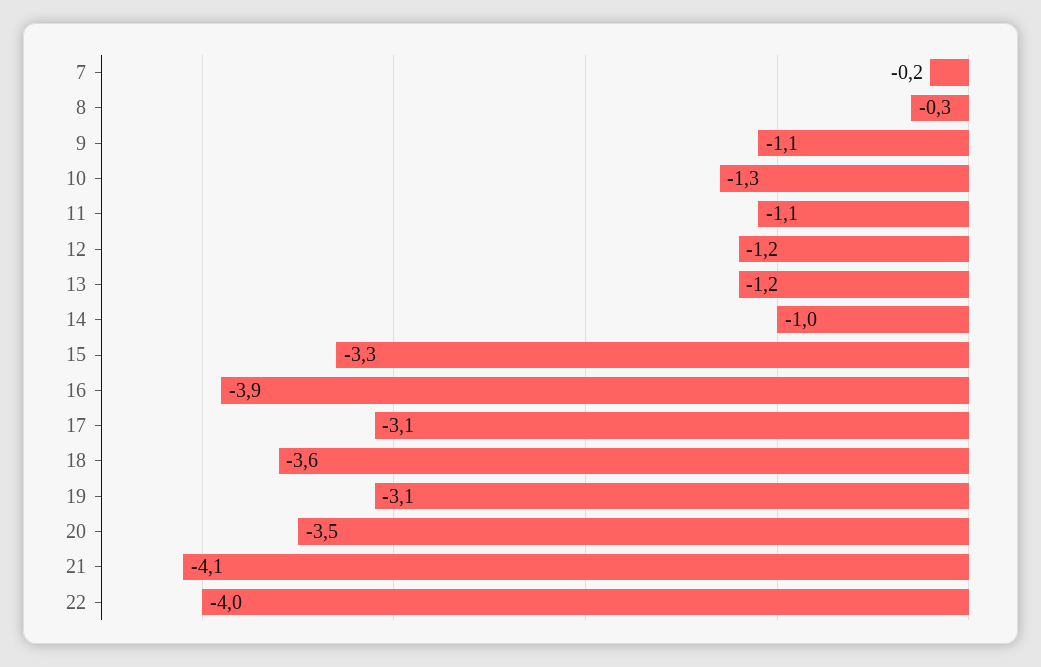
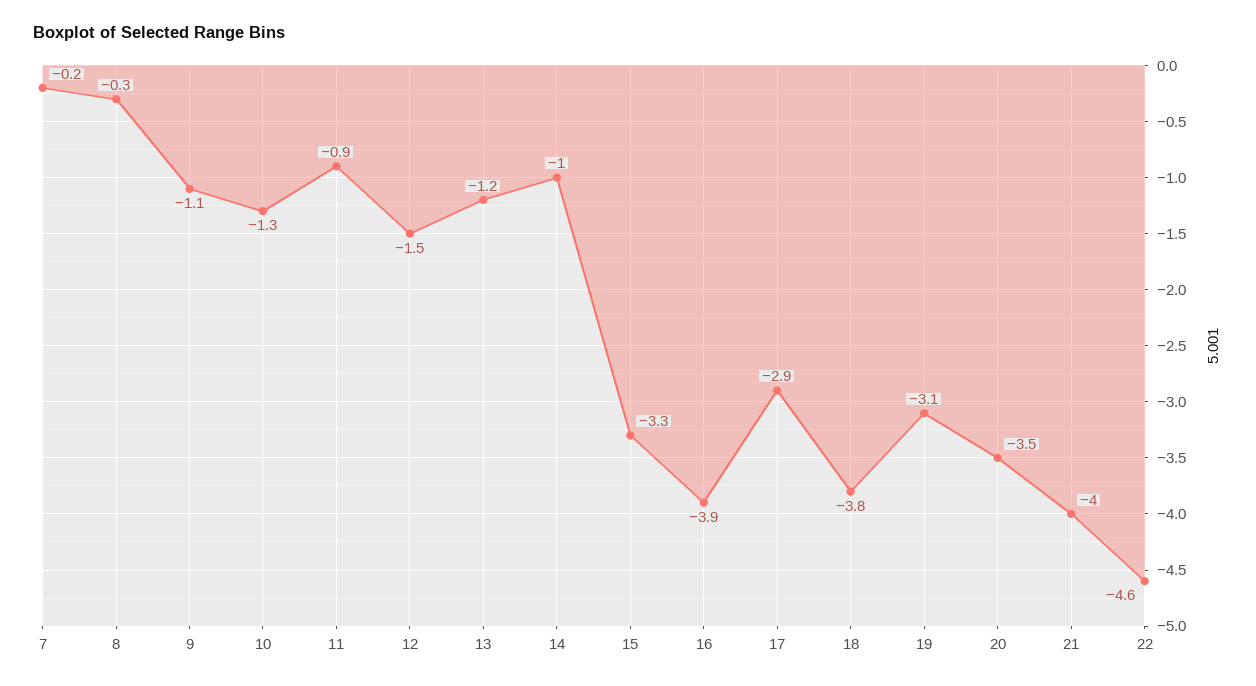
  {
    "7": -0.2,
    "8": -0.3,
    "9": -1.1,
    "10": -1.3,
-   "11": -1.1,
+   "11": -0.9,
-   "12": -1.2,
+   "12": -1.5,
    "13": -1.2,
    "14": -1,
    "15": -3.3,
    "16": -3.9,
-   "17": -3.1,
+   "17": -2.9,
-   "18": -3.6,
+   "18": -3.8,
    "19": -3.1,
    "20": -3.5,
-   "21": -4.1,
+   "21": -4,
-   "22": -4
+   "22": -4.6
  }

